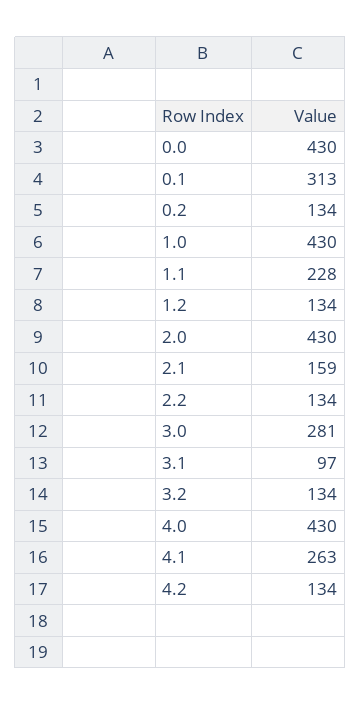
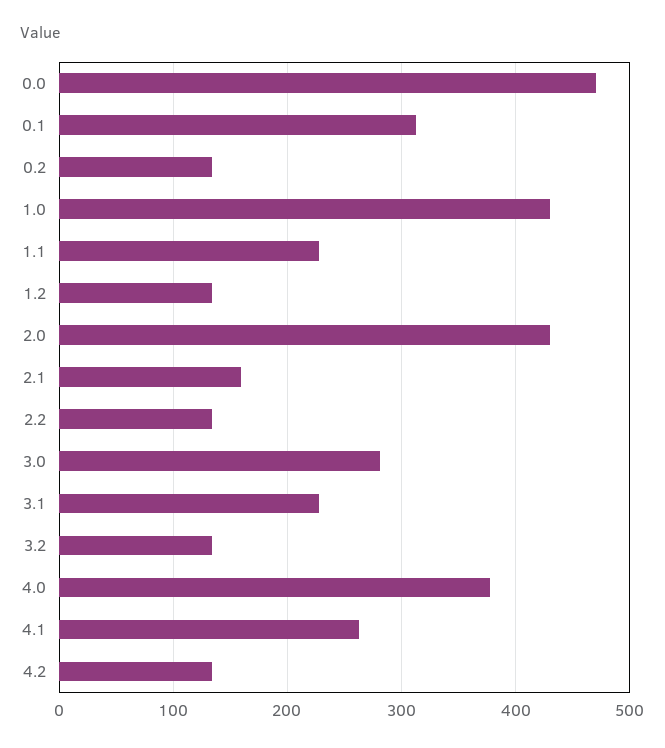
  {
-   "0.0": 430,
+   "0.0": 470,
    "0.1": 313,
    "0.2": 134,
    "1.0": 430,
    "1.1": 228,
    "1.2": 134,
    "2.0": 430,
    "2.1": 159,
    "2.2": 134,
    "3.0": 281,
-   "3.1": 97,
+   "3.1": 230,
    "3.2": 134,
-   "4.0": 430,
+   "4.0": 380,
    "4.1": 263,
    "4.2": 134
  }

